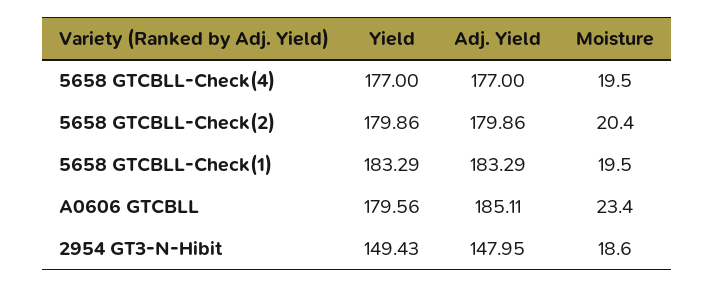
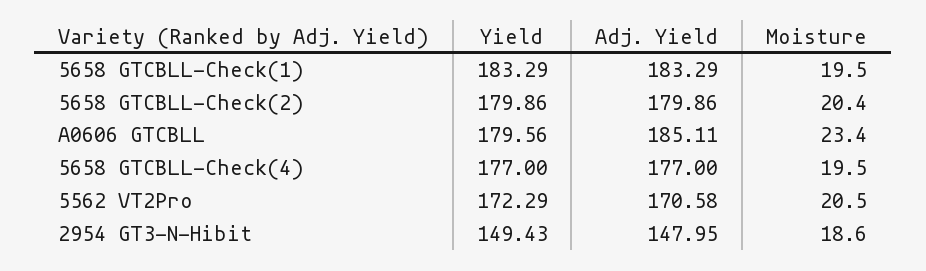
  {
    "Yield": {
      "5658 GTCBLL-Check(4)": 177,
      "5658 GTCBLL-Check(2)": 179.86,
      "5658 GTCBLL-Check(1)": 183.29,
      "A0606 GTCBLL": 179.56,
-     "2954 GT3-N-Hibit": 149.43
+     "2954 GT3-N-Hibit": 149.43,
+     "5562 VT2Pro": 172.29
    },
    "Adj. Yield": {
      "5658 GTCBLL-Check(4)": 177,
      "5658 GTCBLL-Check(2)": 179.86,
      "5658 GTCBLL-Check(1)": 183.29,
      "A0606 GTCBLL": 185.11,
-     "2954 GT3-N-Hibit": 147.95
+     "2954 GT3-N-Hibit": 147.95,
+     "5562 VT2Pro": 170.58
    },
    "Moisture": {
      "5658 GTCBLL-Check(4)": 19.5,
      "5658 GTCBLL-Check(2)": 20.4,
      "5658 GTCBLL-Check(1)": 19.5,
      "A0606 GTCBLL": 23.4,
-     "2954 GT3-N-Hibit": 18.6
+     "2954 GT3-N-Hibit": 18.6,
+     "5562 VT2Pro": 20.5
    }
  }

